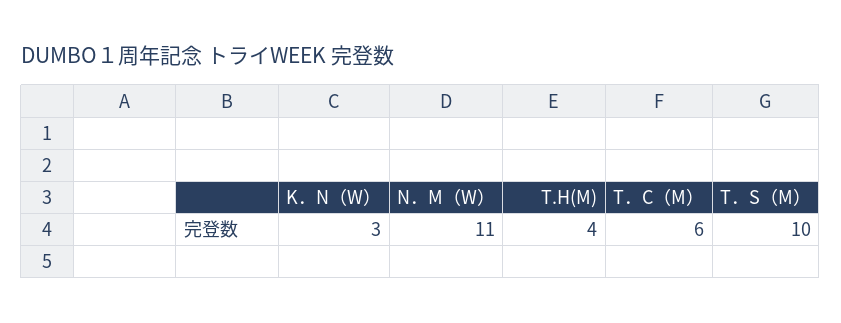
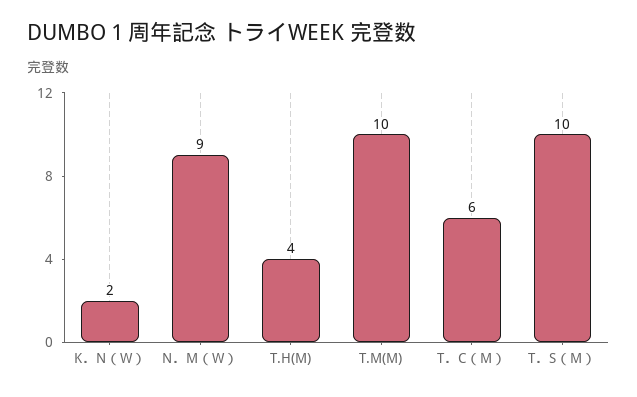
  {
-   "K．N（W）": 3,
+   "K．N（W）": 2,
-   "N．M（W）": 11,
+   "N．M（W）": 9,
    "T.H(M)": 4,
    "T．C（M）": 6,
-   "T．S（M）": 10
+   "T．S（M）": 10,
+   "T.M(M)": 10
  }

